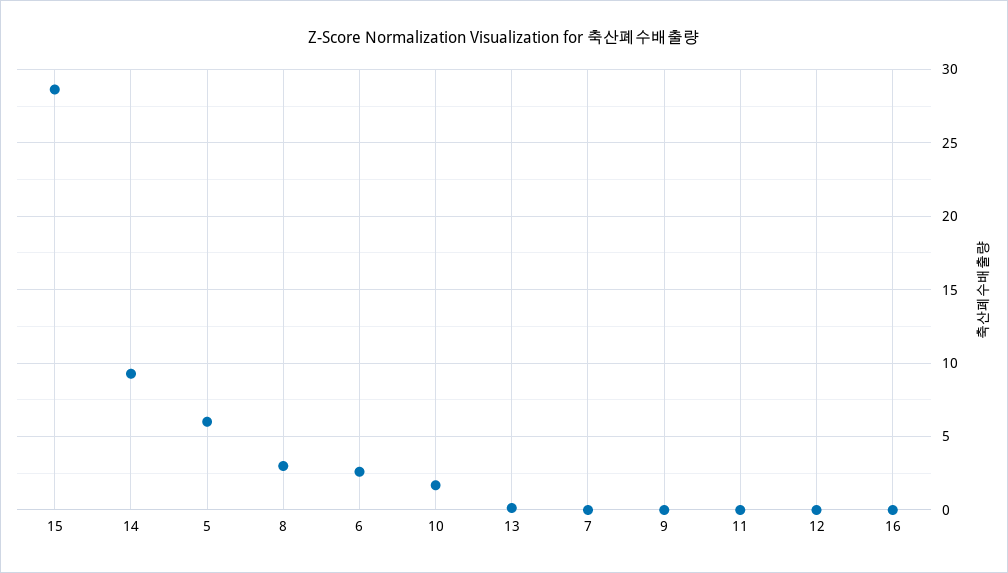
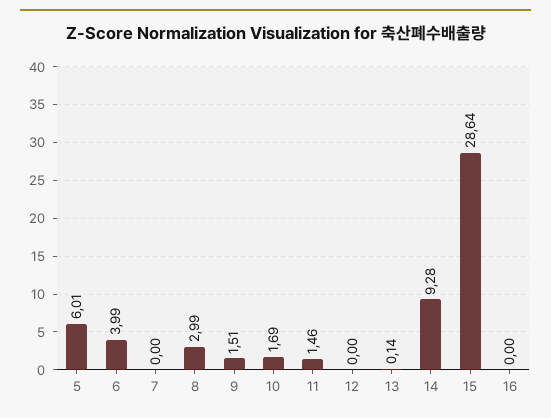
  {
    "15": 28.64,
    "14": 9.28,
    "5": 6.01,
    "8": 2.99,
-   "6": 2.5,
+   "6": 3.99,
    "10": 1.69,
    "13": 0.14,
    "7": 0,
-   "9": 0,
+   "9": 1.51,
-   "11": 0,
+   "11": 1.46,
    "12": 0,
    "16": 0
  }

